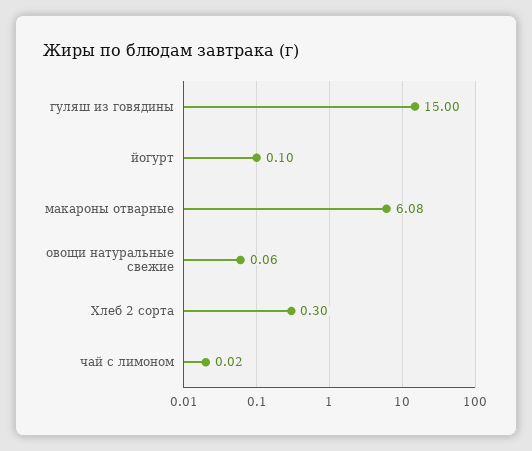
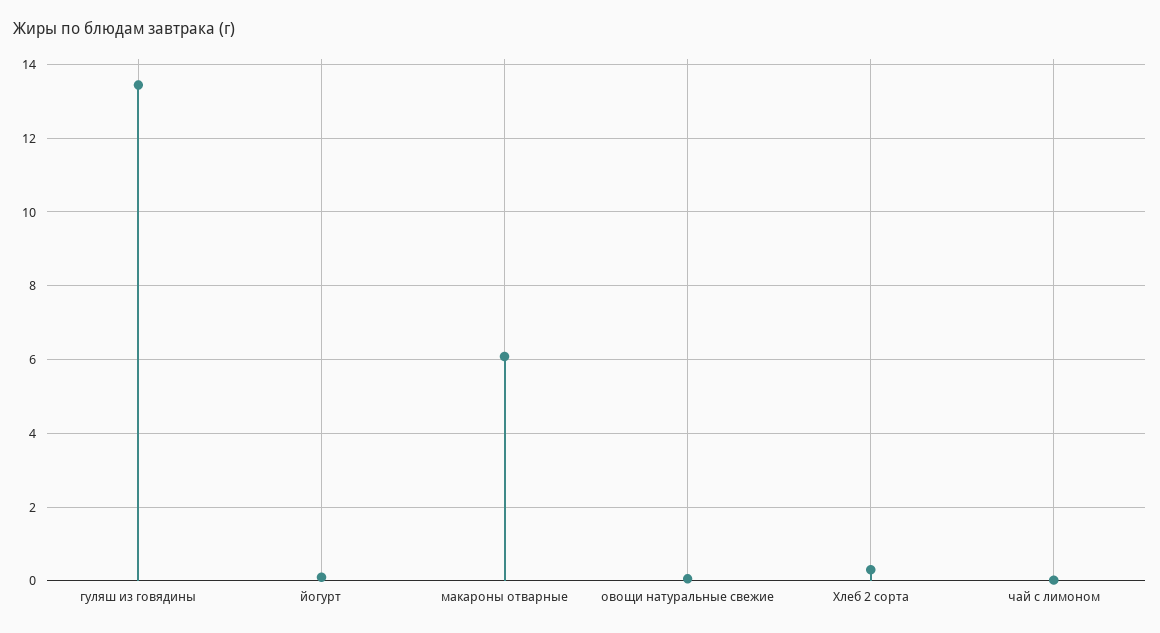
  {
-   "гуляш из говядины": 15,
+   "гуляш из говядины": 13.4,
    "йогурт": 0.1,
    "макароны отварные": 6.08,
    "овощи натуральные свежие": 0.06,
    "Хлеб 2 сорта": 0.3,
    "чай с лимоном": 0.02
  }

